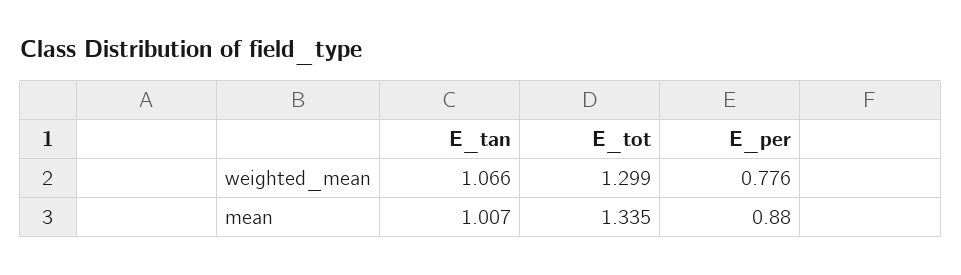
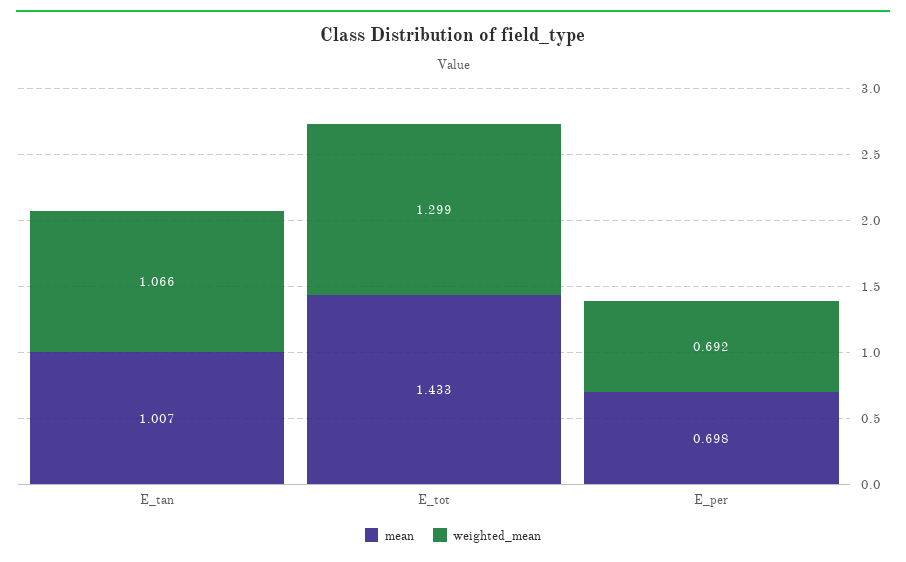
  {
    "weighted_mean": {
      "E_tan": 1.066,
      "E_tot": 1.299,
-     "E_per": 0.776
+     "E_per": 0.692
    },
    "mean": {
      "E_tan": 1.007,
-     "E_tot": 1.335,
+     "E_tot": 1.433,
-     "E_per": 0.88
+     "E_per": 0.698
    }
  }

